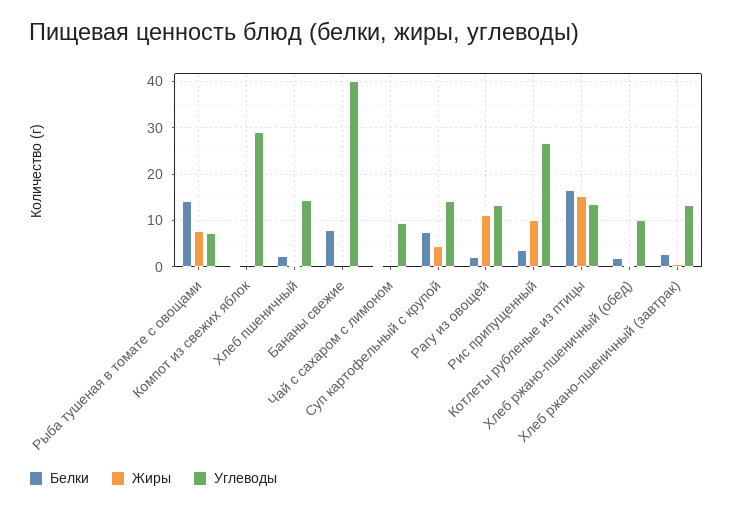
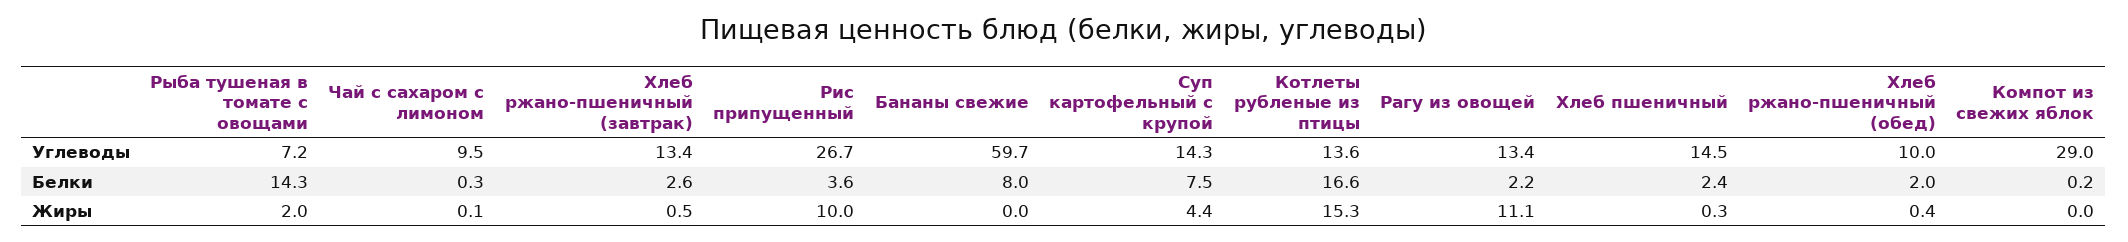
  {
    "Белки": {
      "Рыба тушеная в томате с овощами": 14.3,
      "Компот из свежих яблок": 0.2,
      "Хлеб пшеничный": 2.4,
      "Бананы свежие": 8,
      "Чай с сахаром с лимоном": 0.3,
      "Суп картофельный с крупой": 7.5,
      "Рагу из овощей": 2.2,
      "Рис припущенный": 3.6,
      "Котлеты рубленые из птицы": 16.6,
      "Хлеб ржано-пшеничный (обед)": 2,
      "Хлеб ржано-пшеничный (завтрак)": 2.6
    },
    "Жиры": {
-     "Рыба тушеная в томате с овощами": 8,
+     "Рыба тушеная в томате с овощами": 2,
      "Компот из свежих яблок": 0,
      "Хлеб пшеничный": 0.3,
      "Бананы свежие": 0,
      "Чай с сахаром с лимоном": 0.1,
      "Суп картофельный с крупой": 4.4,
      "Рагу из овощей": 11.1,
      "Рис припущенный": 10,
      "Котлеты рубленые из птицы": 15.3,
      "Хлеб ржано-пшеничный (обед)": 0.4,
      "Хлеб ржано-пшеничный (завтрак)": 0.5
    },
    "Углеводы": {
      "Рыба тушеная в томате с овощами": 7.2,
      "Компот из свежих яблок": 29,
      "Хлеб пшеничный": 14.5,
-     "Бананы свежие": 40,
+     "Бананы свежие": 59.7,
      "Чай с сахаром с лимоном": 9.5,
      "Суп картофельный с крупой": 14.3,
      "Рагу из овощей": 13.4,
      "Рис припущенный": 26.7,
      "Котлеты рубленые из птицы": 13.6,
      "Хлеб ржано-пшеничный (обед)": 10,
      "Хлеб ржано-пшеничный (завтрак)": 13.4
    }
  }

